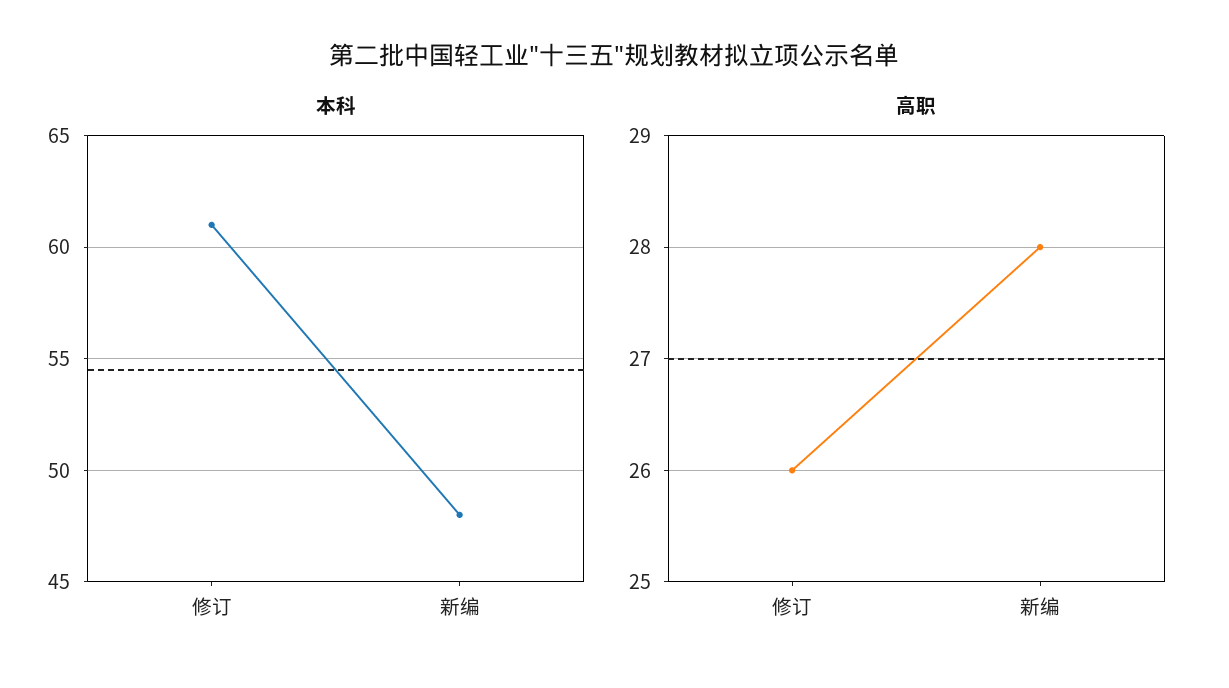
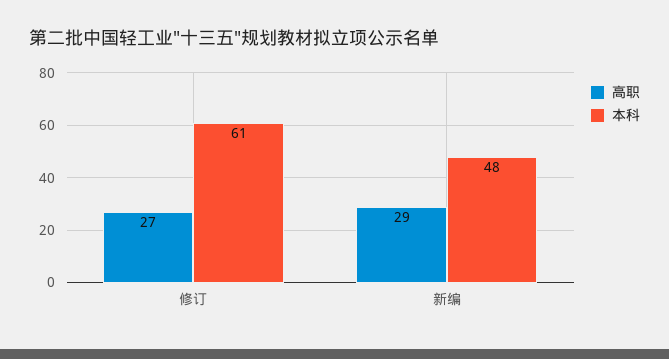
  {
    "本科": {
      "修订": 61,
      "新编": 48
    },
    "高职": {
-     "修订": 26,
+     "修订": 27,
-     "新编": 28
+     "新编": 29
    }
  }

